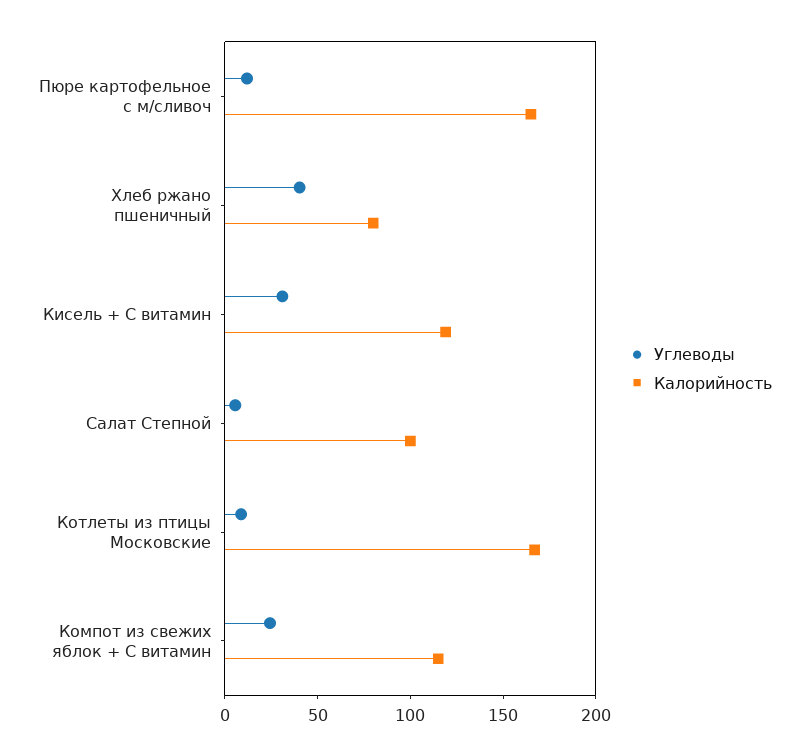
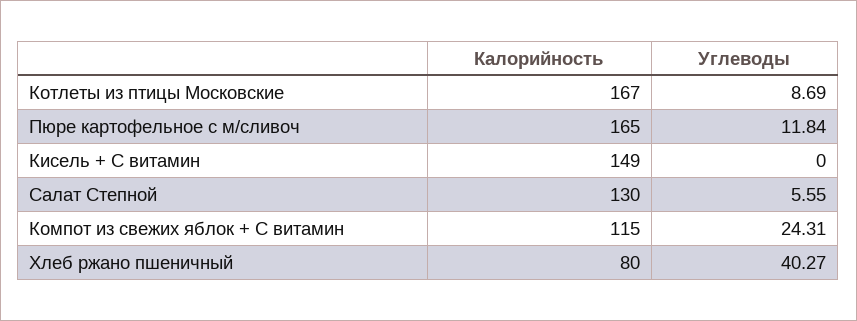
  {
    "Углеводы": {
      "Пюре картофельное с м/сливоч": 11.84,
      "Хлеб ржано пшеничный": 40.27,
-     "Кисель + С витамин": 30,
+     "Кисель + С витамин": 0,
      "Салат Степной": 5.55,
      "Котлеты из птицы Московские": 8.69,
      "Компот из свежих яблок + С витамин": 24.31
    },
    "Калорийность": {
      "Пюре картофельное с м/сливоч": 165,
      "Хлеб ржано пшеничный": 80,
-     "Кисель + С витамин": 120,
+     "Кисель + С витамин": 149,
-     "Салат Степной": 100,
+     "Салат Степной": 130,
      "Котлеты из птицы Московские": 167,
      "Компот из свежих яблок + С витамин": 115
    }
  }

